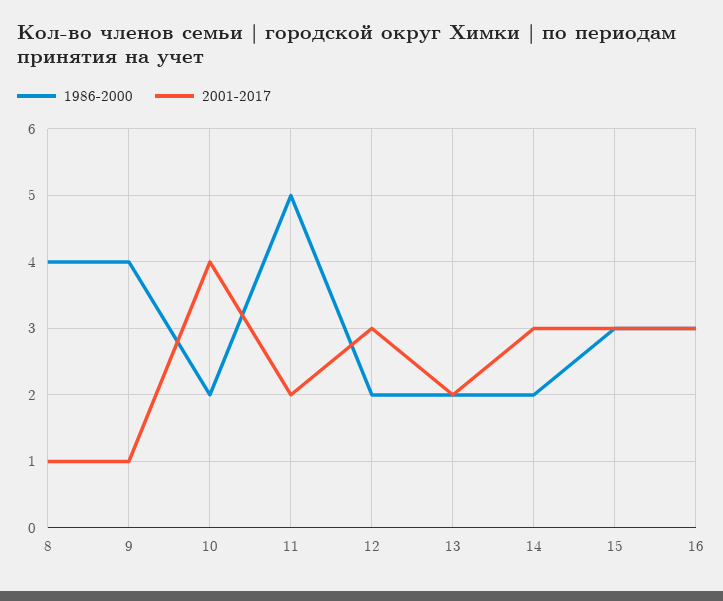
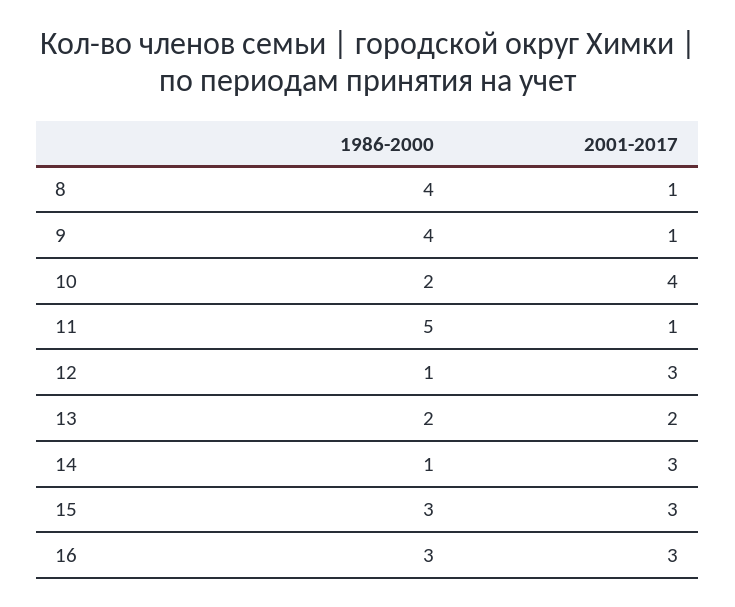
  {
    "1986-2000": {
      "8": 4,
      "9": 4,
      "10": 2,
      "11": 5,
-     "12": 2,
+     "12": 1,
      "13": 2,
-     "14": 2,
+     "14": 1,
      "15": 3,
      "16": 3
    },
    "2001-2017": {
      "8": 1,
      "9": 1,
      "10": 4,
-     "11": 2,
+     "11": 1,
      "12": 3,
      "13": 2,
      "14": 3,
      "15": 3,
      "16": 3
    }
  }

